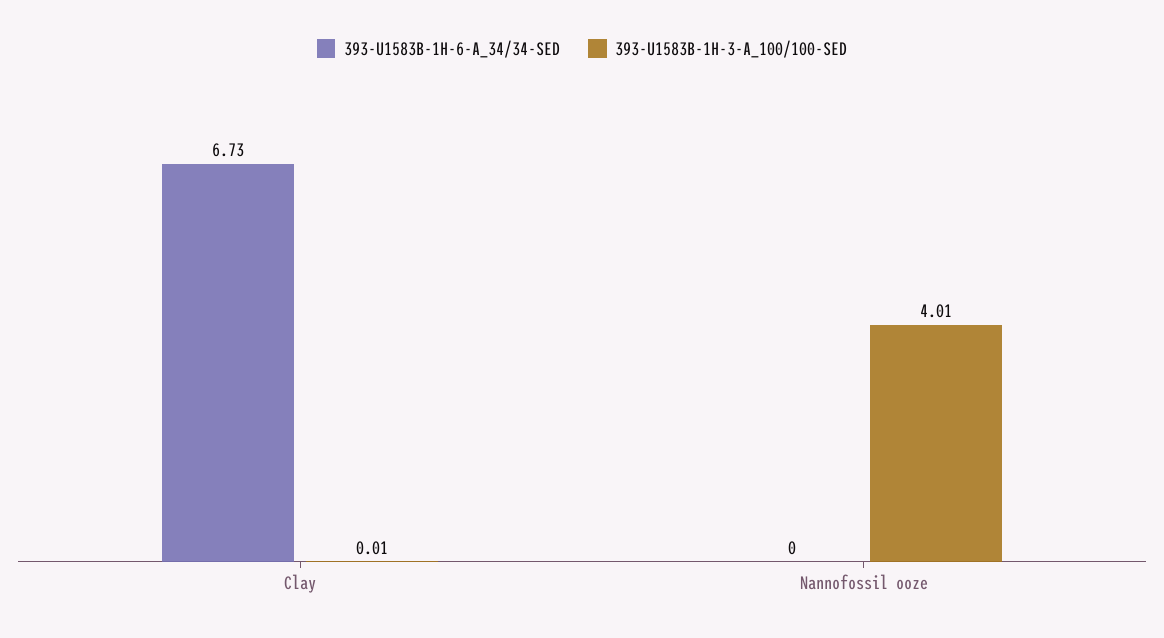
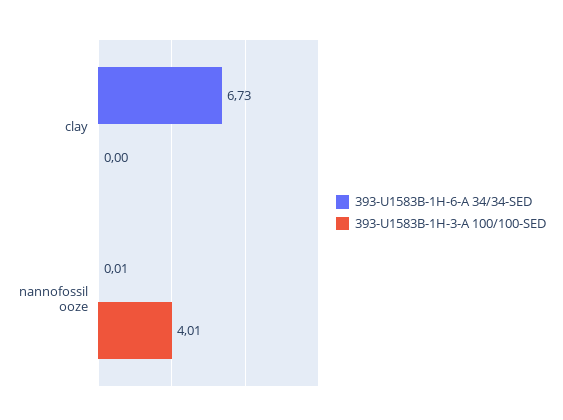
  {
    "393-U1583B-1H-6-A_34/34-SED": {
      "Clay": 6.73,
-     "Nannofossil ooze": 0
+     "Nannofossil ooze": 0.01
    },
    "393-U1583B-1H-3-A_100/100-SED": {
-     "Clay": 0.01,
+     "Clay": 0,
      "Nannofossil ooze": 4.01
    }
  }

